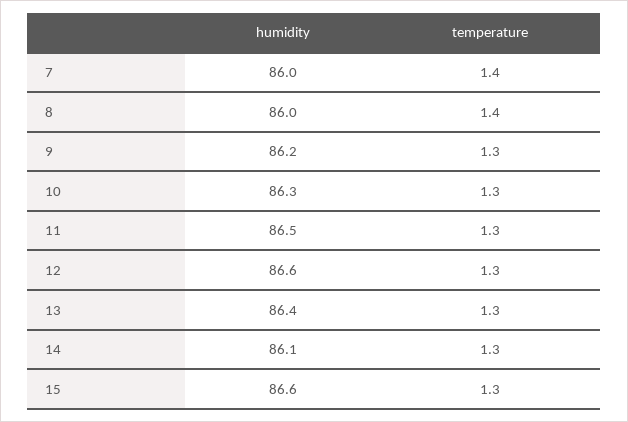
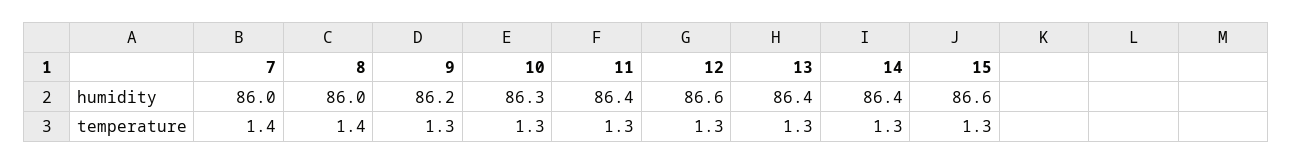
  {
    "humidity": {
      "7": 86,
      "8": 86,
      "9": 86.2,
      "10": 86.3,
-     "11": 86.5,
+     "11": 86.4,
      "12": 86.6,
      "13": 86.4,
-     "14": 86.1,
+     "14": 86.4,
      "15": 86.6
    },
    "temperature": {
      "7": 1.4,
      "8": 1.4,
      "9": 1.3,
      "10": 1.3,
      "11": 1.3,
      "12": 1.3,
      "13": 1.3,
      "14": 1.3,
      "15": 1.3
    }
  }

